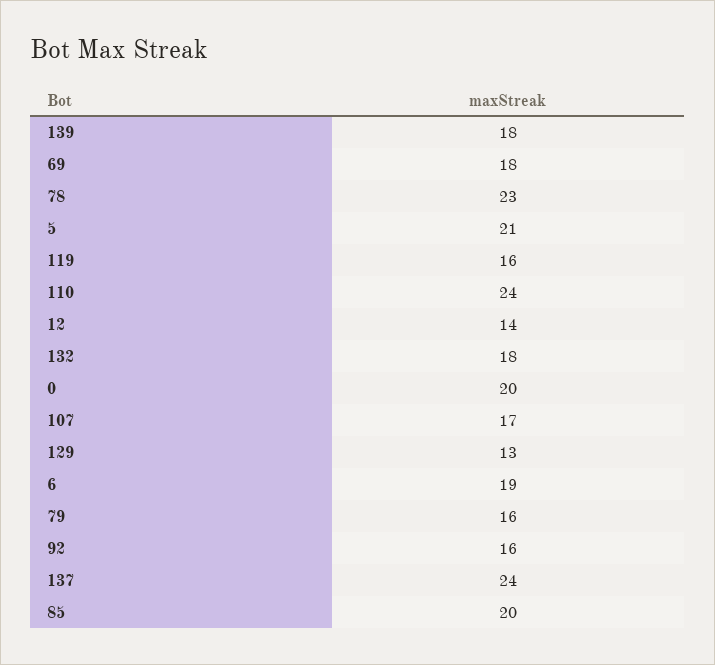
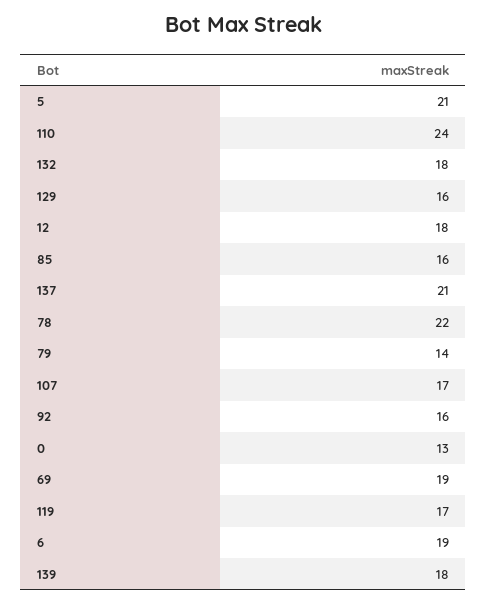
  {
    "139": 18,
-   "69": 18,
+   "69": 19,
-   "78": 23,
+   "78": 22,
    "5": 21,
-   "119": 16,
+   "119": 17,
    "110": 24,
-   "12": 14,
+   "12": 18,
    "132": 18,
-   "0": 20,
+   "0": 13,
    "107": 17,
-   "129": 13,
+   "129": 16,
    "6": 19,
-   "79": 16,
+   "79": 14,
    "92": 16,
-   "137": 24,
+   "137": 21,
-   "85": 20
+   "85": 16
  }

